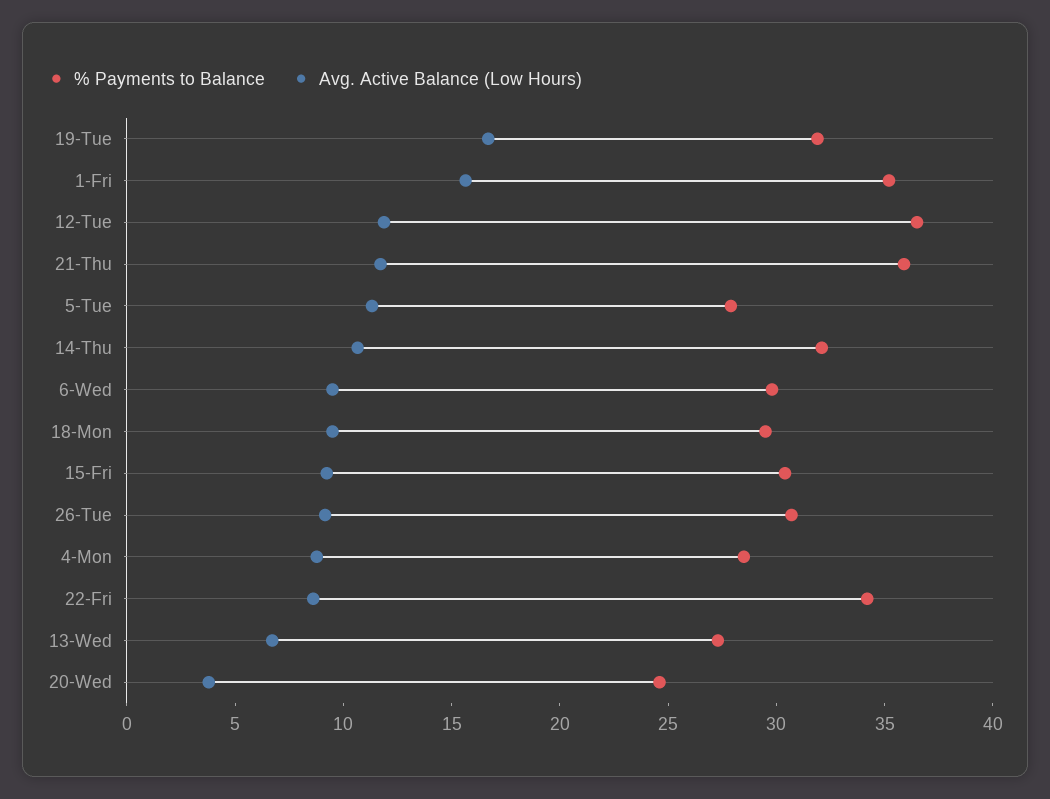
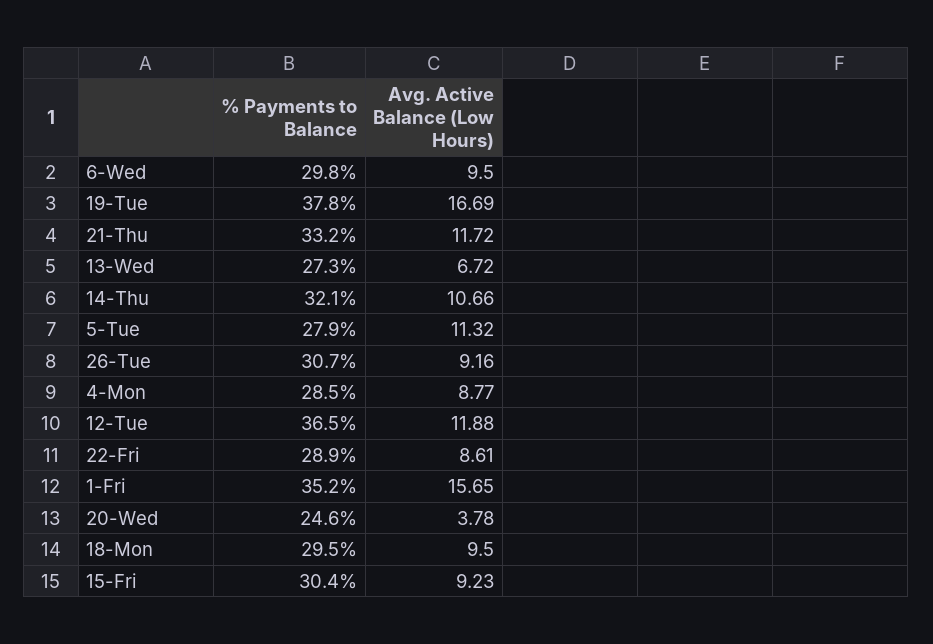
  {
    "% Payments to Balance": {
-     "19-Tue": 32,
+     "19-Tue": 37.8,
      "1-Fri": 35.2,
      "12-Tue": 36.5,
-     "21-Thu": 36,
+     "21-Thu": 33.2,
      "5-Tue": 27.9,
      "14-Thu": 32.1,
      "6-Wed": 29.8,
      "18-Mon": 29.5,
      "15-Fri": 30.4,
      "26-Tue": 30.7,
      "4-Mon": 28.5,
-     "22-Fri": 34,
+     "22-Fri": 28.9,
      "13-Wed": 27.3,
      "20-Wed": 24.6
    },
    "Avg. Active Balance (Low Hours)": {
      "19-Tue": 16.69,
      "1-Fri": 15.65,
      "12-Tue": 11.88,
      "21-Thu": 11.72,
      "5-Tue": 11.32,
      "14-Thu": 10.66,
      "6-Wed": 9.5,
      "18-Mon": 9.5,
      "15-Fri": 9.23,
      "26-Tue": 9.16,
      "4-Mon": 8.77,
      "22-Fri": 8.61,
      "13-Wed": 6.72,
      "20-Wed": 3.78
    }
  }

